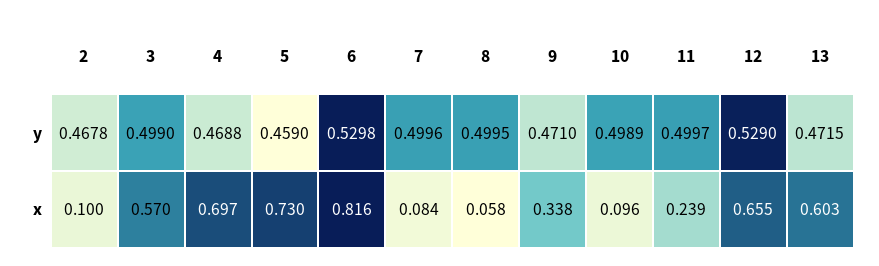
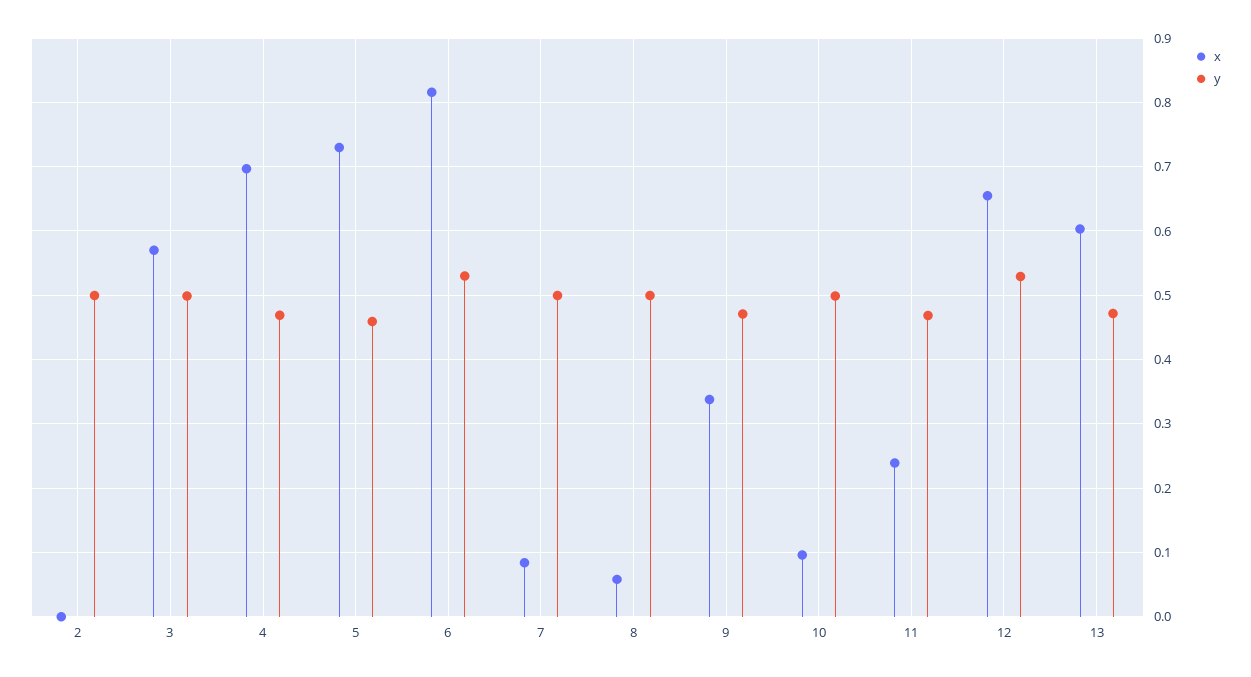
  {
    "y": {
-     "2": 0.4678,
+     "2": 0.5,
      "3": 0.499,
      "4": 0.4688,
      "5": 0.459,
      "6": 0.5298,
      "7": 0.4996,
      "8": 0.4995,
      "9": 0.471,
      "10": 0.4989,
-     "11": 0.4997,
+     "11": 0.47,
      "12": 0.529,
      "13": 0.4715
    },
    "x": {
-     "2": 0.1,
+     "2": 0,
      "3": 0.57,
      "4": 0.697,
      "5": 0.73,
      "6": 0.816,
      "7": 0.084,
      "8": 0.058,
      "9": 0.338,
      "10": 0.096,
      "11": 0.239,
      "12": 0.655,
      "13": 0.603
    }
  }

